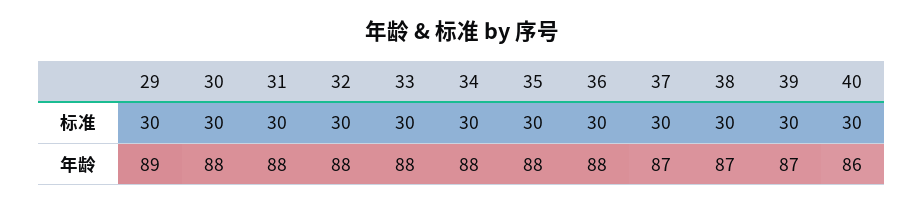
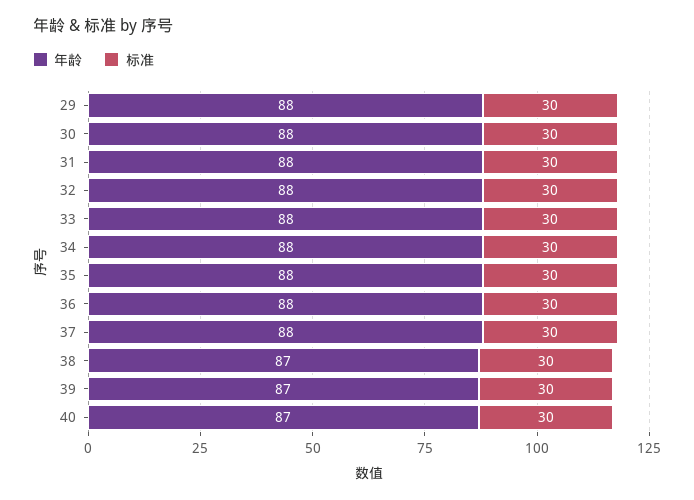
  {
    "标准": {
      "29": 30,
      "30": 30,
      "31": 30,
      "32": 30,
      "33": 30,
      "34": 30,
      "35": 30,
      "36": 30,
      "37": 30,
      "38": 30,
      "39": 30,
      "40": 30
    },
    "年龄": {
-     "29": 89,
+     "29": 88,
      "30": 88,
      "31": 88,
      "32": 88,
      "33": 88,
      "34": 88,
      "35": 88,
      "36": 88,
-     "37": 87,
+     "37": 88,
      "38": 87,
      "39": 87,
-     "40": 86
+     "40": 87
    }
  }

